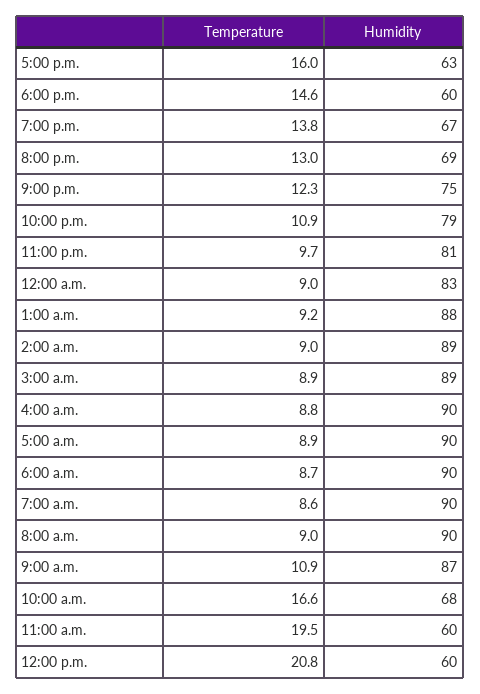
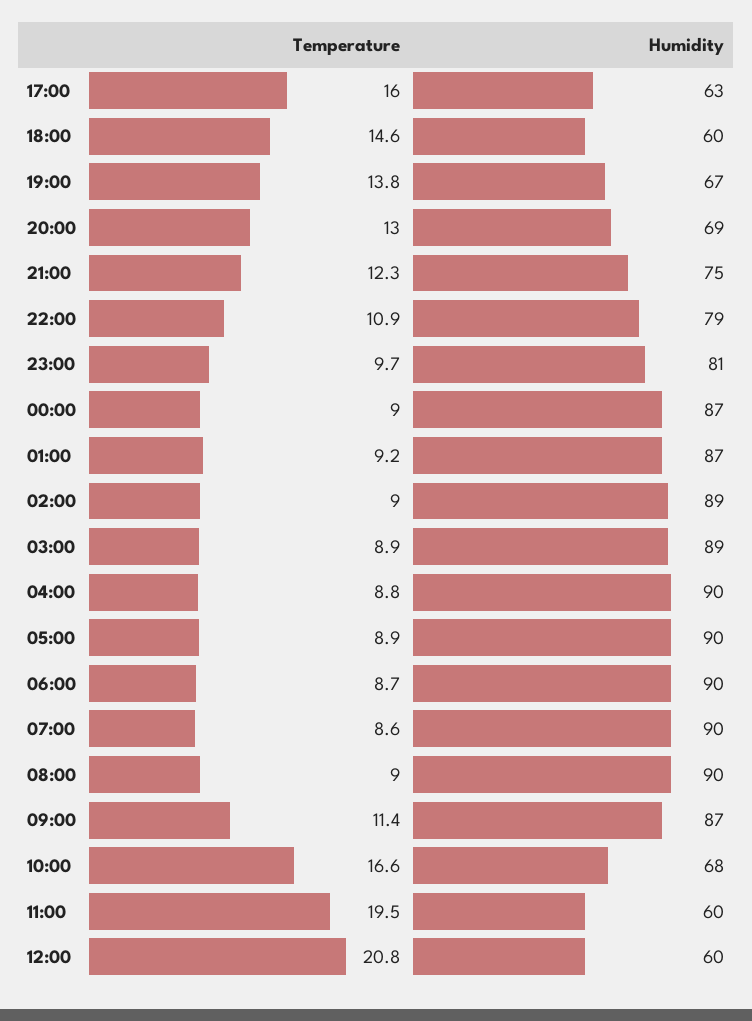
  {
    "Temperature": {
      "5:00 p.m.": 16,
      "6:00 p.m.": 14.6,
      "7:00 p.m.": 13.8,
      "8:00 p.m.": 13,
      "9:00 p.m.": 12.3,
      "10:00 p.m.": 10.9,
      "11:00 p.m.": 9.7,
      "12:00 a.m.": 9,
      "1:00 a.m.": 9.2,
      "2:00 a.m.": 9,
      "3:00 a.m.": 8.9,
      "4:00 a.m.": 8.8,
      "5:00 a.m.": 8.9,
      "6:00 a.m.": 8.7,
      "7:00 a.m.": 8.6,
      "8:00 a.m.": 9,
-     "9:00 a.m.": 10.9,
+     "9:00 a.m.": 11.4,
      "10:00 a.m.": 16.6,
      "11:00 a.m.": 19.5,
      "12:00 p.m.": 20.8
    },
    "Humidity": {
      "5:00 p.m.": 63,
      "6:00 p.m.": 60,
      "7:00 p.m.": 67,
      "8:00 p.m.": 69,
      "9:00 p.m.": 75,
      "10:00 p.m.": 79,
      "11:00 p.m.": 81,
-     "12:00 a.m.": 83,
+     "12:00 a.m.": 87,
-     "1:00 a.m.": 88,
+     "1:00 a.m.": 87,
      "2:00 a.m.": 89,
      "3:00 a.m.": 89,
      "4:00 a.m.": 90,
      "5:00 a.m.": 90,
      "6:00 a.m.": 90,
      "7:00 a.m.": 90,
      "8:00 a.m.": 90,
      "9:00 a.m.": 87,
      "10:00 a.m.": 68,
      "11:00 a.m.": 60,
      "12:00 p.m.": 60
    }
  }

